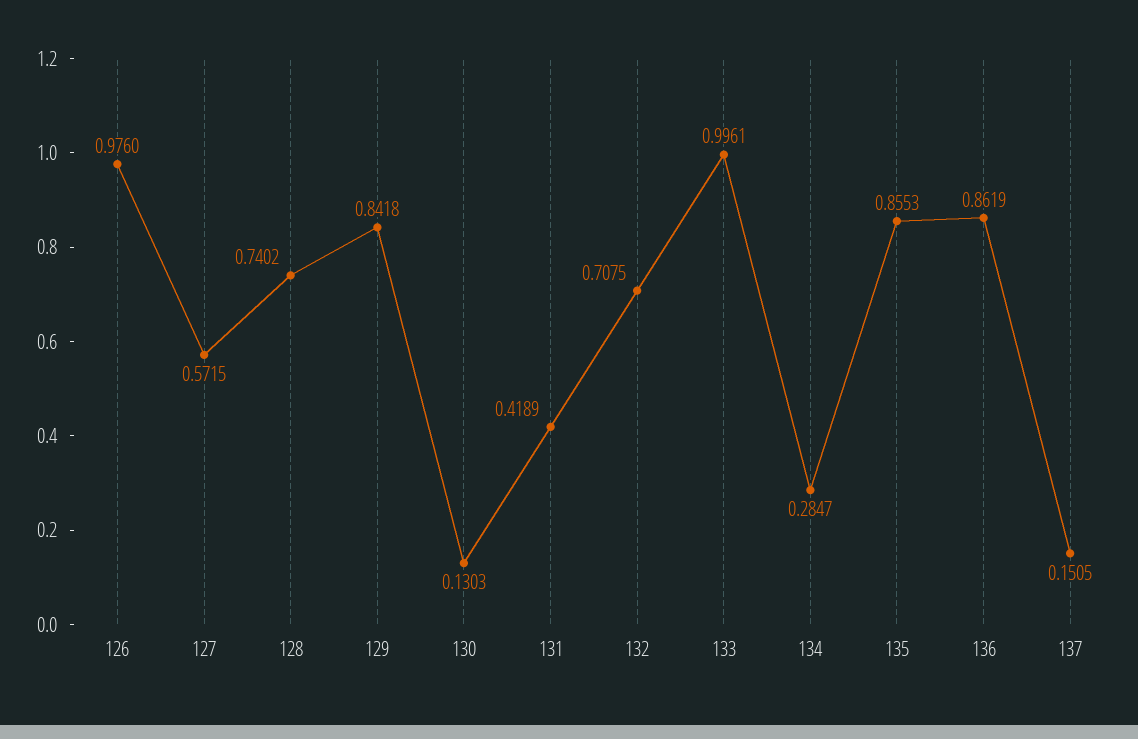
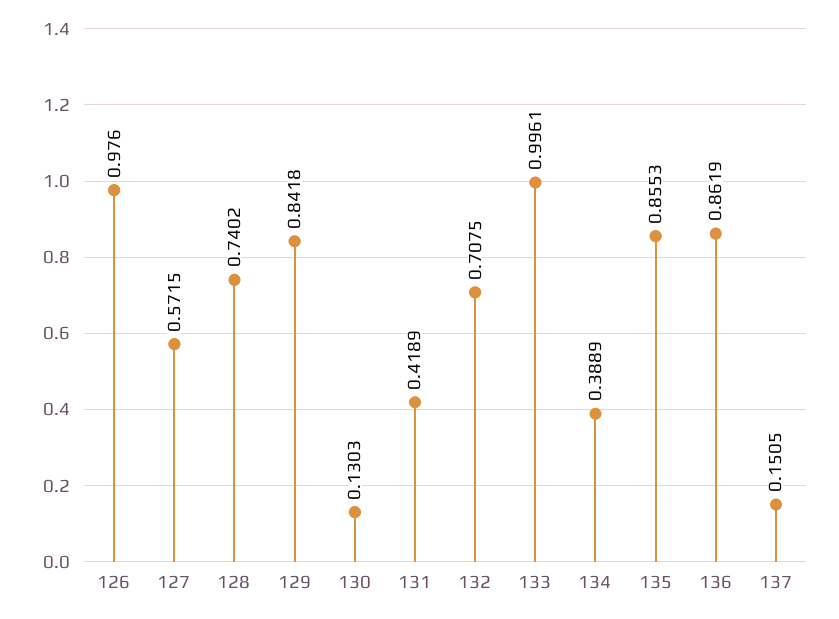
  {
    "126": 0.976,
    "127": 0.5715,
    "128": 0.7402,
    "129": 0.8418,
    "130": 0.1303,
    "131": 0.4189,
    "132": 0.7075,
    "133": 0.9961,
-   "134": 0.2847,
+   "134": 0.3889,
    "135": 0.8553,
    "136": 0.8619,
    "137": 0.1505
  }

